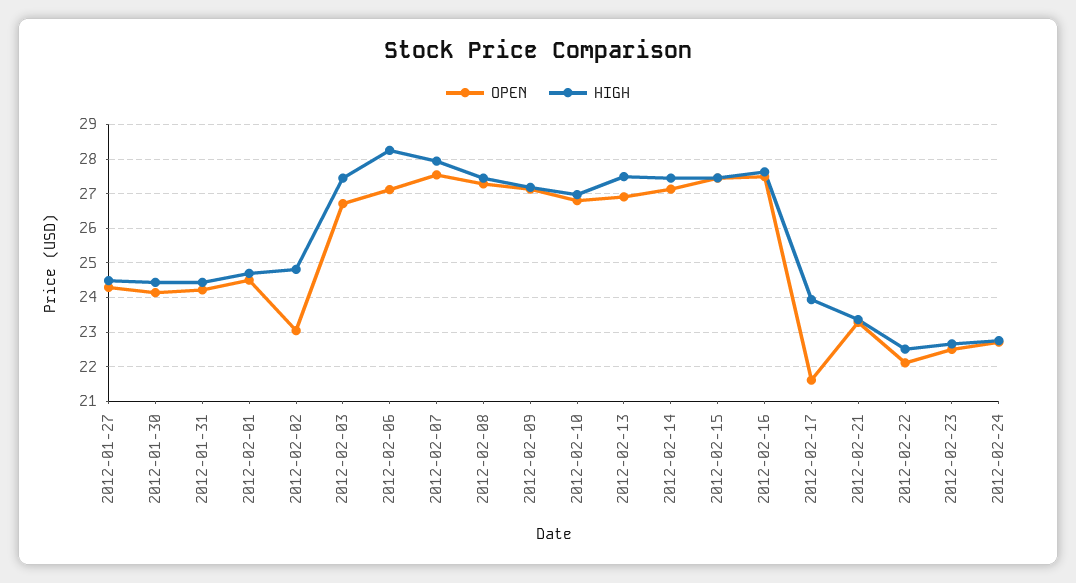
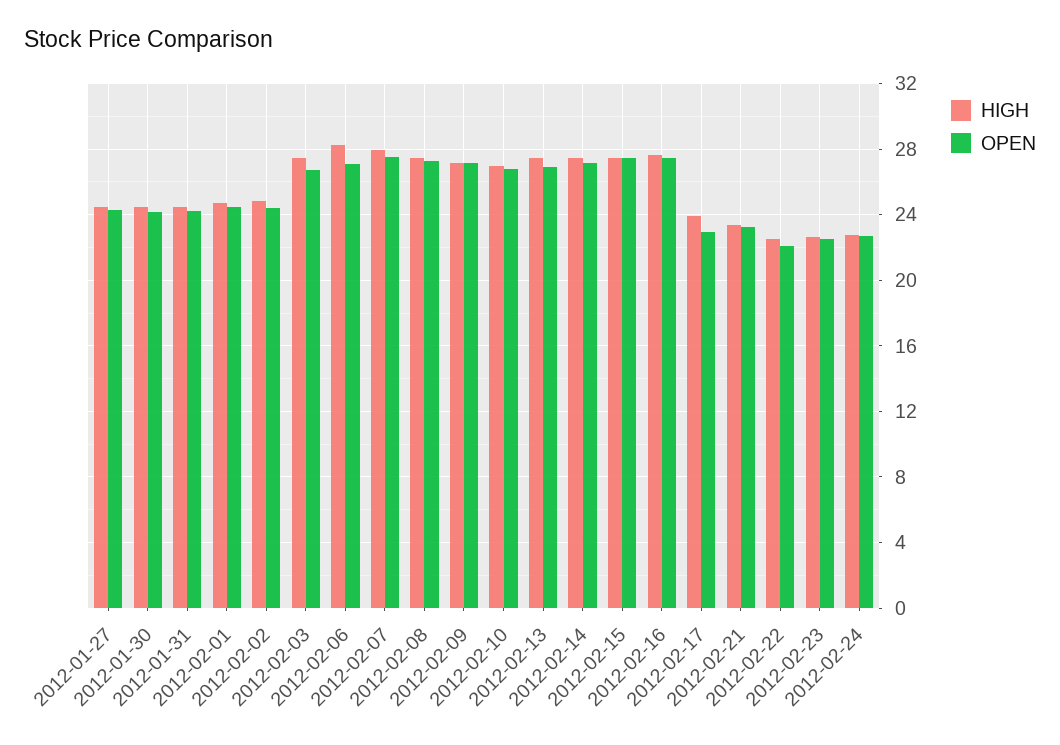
  {
    "OPEN": {
      "2012-01-27": 24.2,
      "2012-01-30": 24.2,
      "2012-01-31": 24.2,
      "2012-02-01": 24.6,
-     "2012-02-02": 23,
+     "2012-02-02": 24.5,
      "2012-02-03": 26.8,
      "2012-02-06": 27.2,
      "2012-02-07": 27.6,
      "2012-02-08": 27.2,
      "2012-02-09": 27.2,
      "2012-02-10": 26.8,
      "2012-02-13": 27,
      "2012-02-14": 27.2,
      "2012-02-15": 27.4,
      "2012-02-16": 27.4,
-     "2012-02-17": 21.6,
+     "2012-02-17": 23,
      "2012-02-21": 23.2,
      "2012-02-22": 22.2,
      "2012-02-23": 22.6,
      "2012-02-24": 22.8
    },
    "HIGH": {
      "2012-01-27": 24.4,
      "2012-01-30": 24.4,
      "2012-01-31": 24.4,
      "2012-02-01": 24.8,
      "2012-02-02": 24.8,
      "2012-02-03": 27.4,
      "2012-02-06": 28.2,
      "2012-02-07": 28,
      "2012-02-08": 27.4,
      "2012-02-09": 27.2,
      "2012-02-10": 27,
      "2012-02-13": 27.4,
      "2012-02-14": 27.4,
      "2012-02-15": 27.4,
      "2012-02-16": 27.6,
      "2012-02-17": 24,
      "2012-02-21": 23.4,
      "2012-02-22": 22.6,
      "2012-02-23": 22.6,
      "2012-02-24": 22.8
    }
  }

